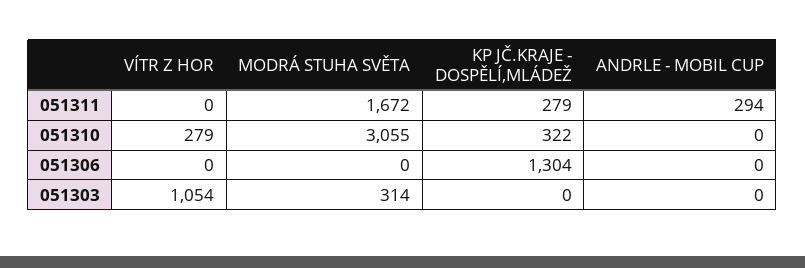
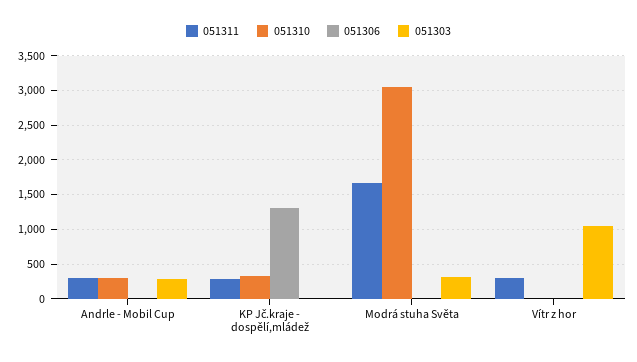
  {
    "051311": {
-     "VÍTR Z HOR": 0,
+     "VÍTR Z HOR": 300,
      "MODRÁ STUHA SVĚTA": 1672,
      "KP JČ.KRAJE - DOSPĚLÍ,MLÁDEŽ": 279,
      "ANDRLE - MOBIL CUP": 294
    },
    "051310": {
-     "VÍTR Z HOR": 279,
+     "VÍTR Z HOR": 0,
      "MODRÁ STUHA SVĚTA": 3055,
      "KP JČ.KRAJE - DOSPĚLÍ,MLÁDEŽ": 322,
-     "ANDRLE - MOBIL CUP": 0
+     "ANDRLE - MOBIL CUP": 300
    },
    "051306": {
      "VÍTR Z HOR": 0,
      "MODRÁ STUHA SVĚTA": 0,
      "KP JČ.KRAJE - DOSPĚLÍ,MLÁDEŽ": 1304,
      "ANDRLE - MOBIL CUP": 0
    },
    "051303": {
      "VÍTR Z HOR": 1054,
      "MODRÁ STUHA SVĚTA": 314,
      "KP JČ.KRAJE - DOSPĚLÍ,MLÁDEŽ": 0,
-     "ANDRLE - MOBIL CUP": 0
+     "ANDRLE - MOBIL CUP": 300
    }
  }

